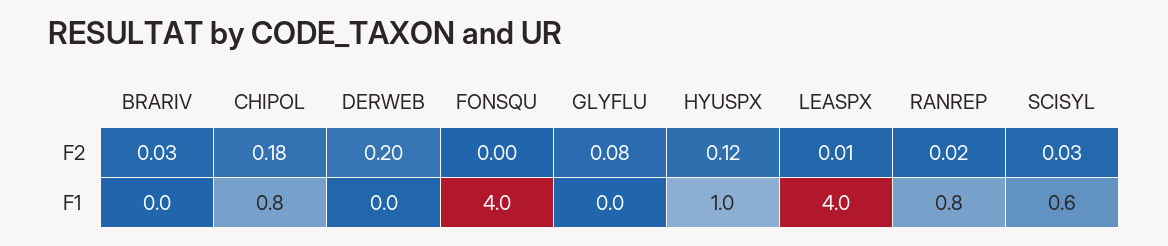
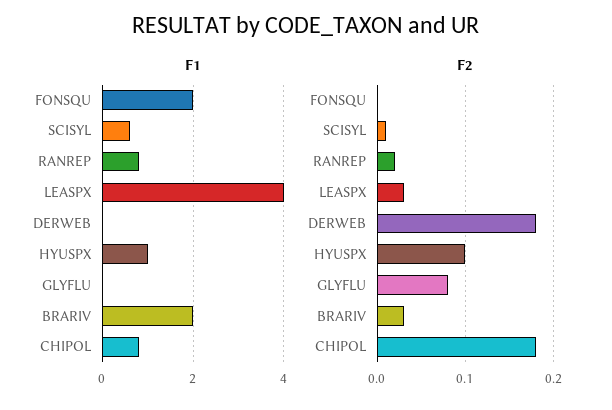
  {
    "F2": {
      "BRARIV": 0.03,
      "CHIPOL": 0.18,
-     "DERWEB": 0.2,
+     "DERWEB": 0.18,
      "FONSQU": 0,
      "GLYFLU": 0.08,
-     "HYUSPX": 0.12,
+     "HYUSPX": 0.1,
-     "LEASPX": 0.01,
+     "LEASPX": 0.03,
      "RANREP": 0.02,
-     "SCISYL": 0.03
+     "SCISYL": 0.01
    },
    "F1": {
-     "BRARIV": 0,
+     "BRARIV": 2,
      "CHIPOL": 0.8,
      "DERWEB": 0,
-     "FONSQU": 4,
+     "FONSQU": 2,
      "GLYFLU": 0,
      "HYUSPX": 1,
      "LEASPX": 4,
      "RANREP": 0.8,
      "SCISYL": 0.6
    }
  }

